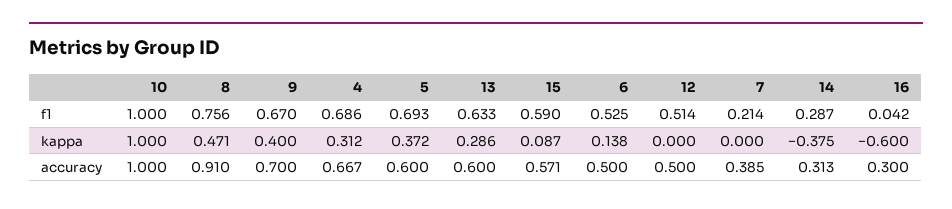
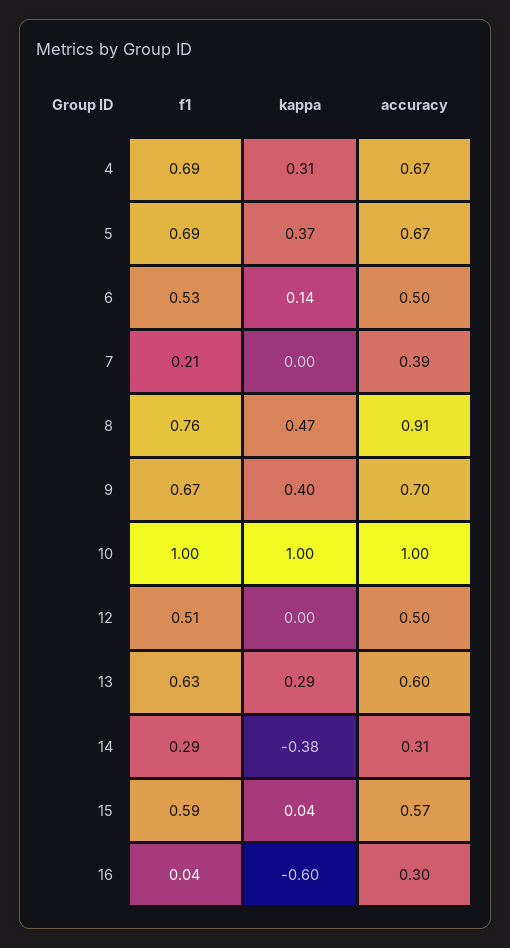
  {
    "10": {
      "f1": 1,
      "kappa": 1,
      "accuracy": 1
    },
    "8": {
      "f1": 0.756,
      "kappa": 0.471,
      "accuracy": 0.91
    },
    "9": {
      "f1": 0.67,
      "kappa": 0.4,
      "accuracy": 0.7
    },
    "4": {
      "f1": 0.686,
      "kappa": 0.312,
      "accuracy": 0.667
    },
    "5": {
      "f1": 0.693,
      "kappa": 0.372,
-     "accuracy": 0.6
+     "accuracy": 0.67
    },
    "13": {
      "f1": 0.633,
      "kappa": 0.286,
      "accuracy": 0.6
    },
    "15": {
      "f1": 0.59,
-     "kappa": 0.087,
+     "kappa": 0.04,
      "accuracy": 0.571
    },
    "6": {
      "f1": 0.525,
      "kappa": 0.138,
      "accuracy": 0.5
    },
    "12": {
      "f1": 0.514,
      "kappa": 0,
      "accuracy": 0.5
    },
    "7": {
      "f1": 0.214,
      "kappa": 0,
      "accuracy": 0.385
    },
    "14": {
      "f1": 0.287,
      "kappa": -0.375,
      "accuracy": 0.313
    },
    "16": {
      "f1": 0.042,
      "kappa": -0.6,
      "accuracy": 0.3
    }
  }

